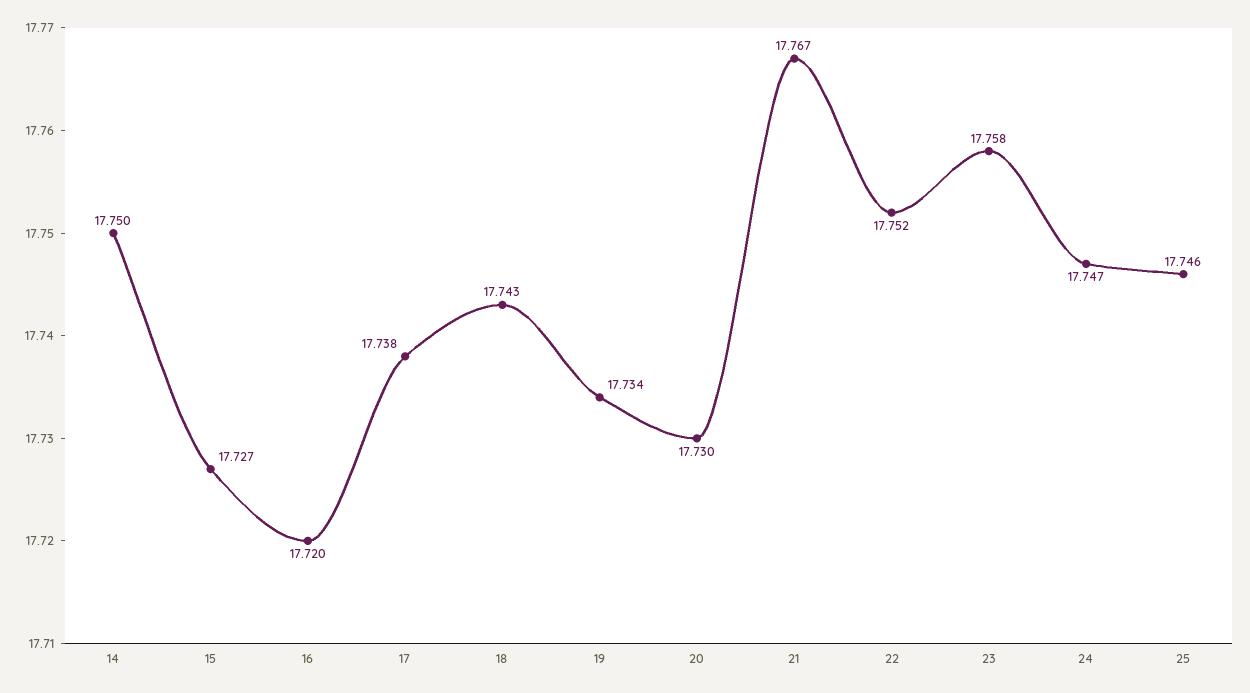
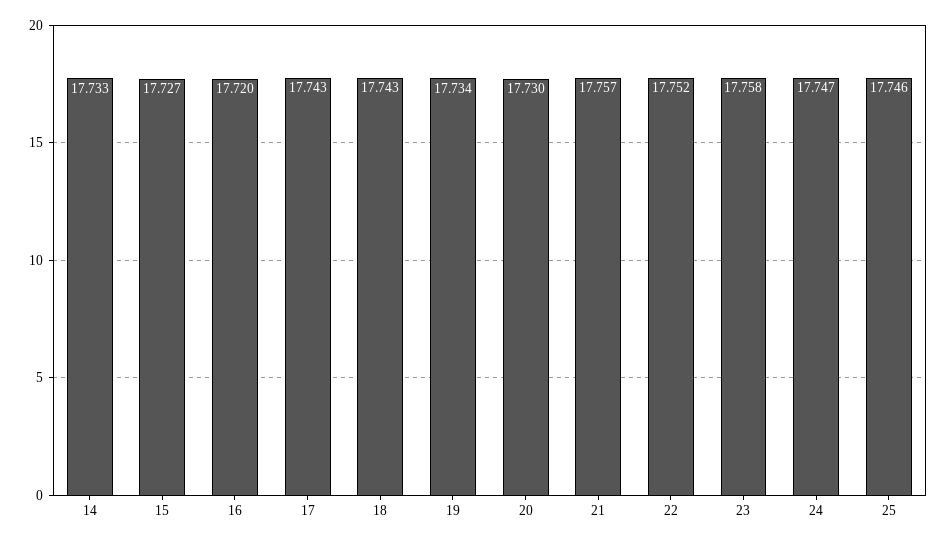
  {
-   "14": 17.75,
+   "14": 17.733,
    "15": 17.727,
    "16": 17.72,
-   "17": 17.738,
+   "17": 17.743,
    "18": 17.743,
    "19": 17.734,
    "20": 17.73,
-   "21": 17.767,
+   "21": 17.757,
    "22": 17.752,
    "23": 17.758,
    "24": 17.747,
    "25": 17.746
  }

